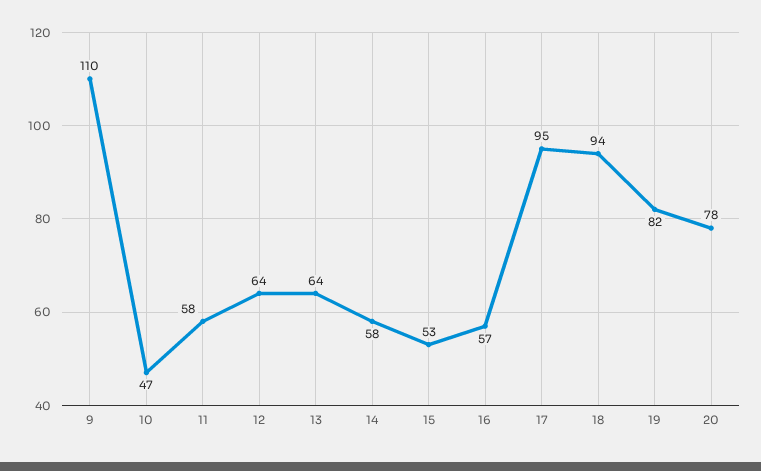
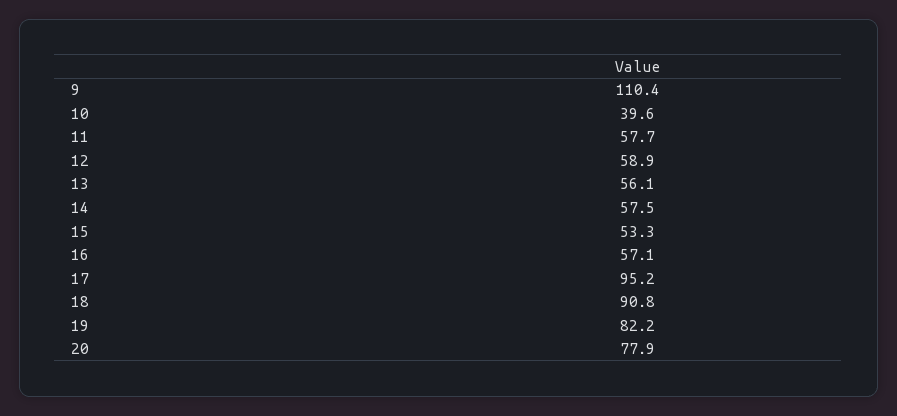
  {
    "9": 110.4,
-   "10": 47,
+   "10": 39.6,
    "11": 57.7,
-   "12": 64,
+   "12": 58.9,
-   "13": 64,
+   "13": 56.1,
    "14": 57.5,
    "15": 53.3,
    "16": 57.1,
    "17": 95.2,
-   "18": 94,
+   "18": 90.8,
    "19": 82.2,
    "20": 77.9
  }

